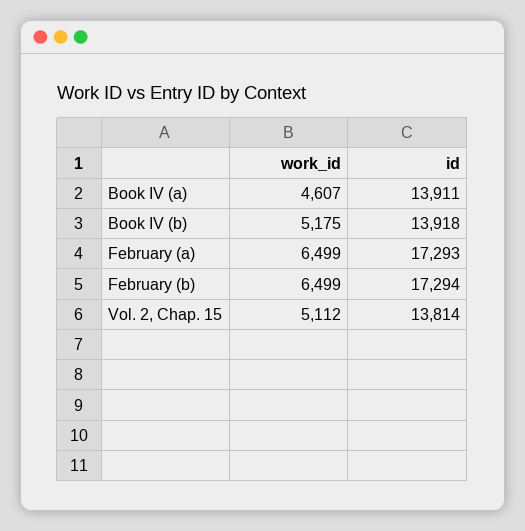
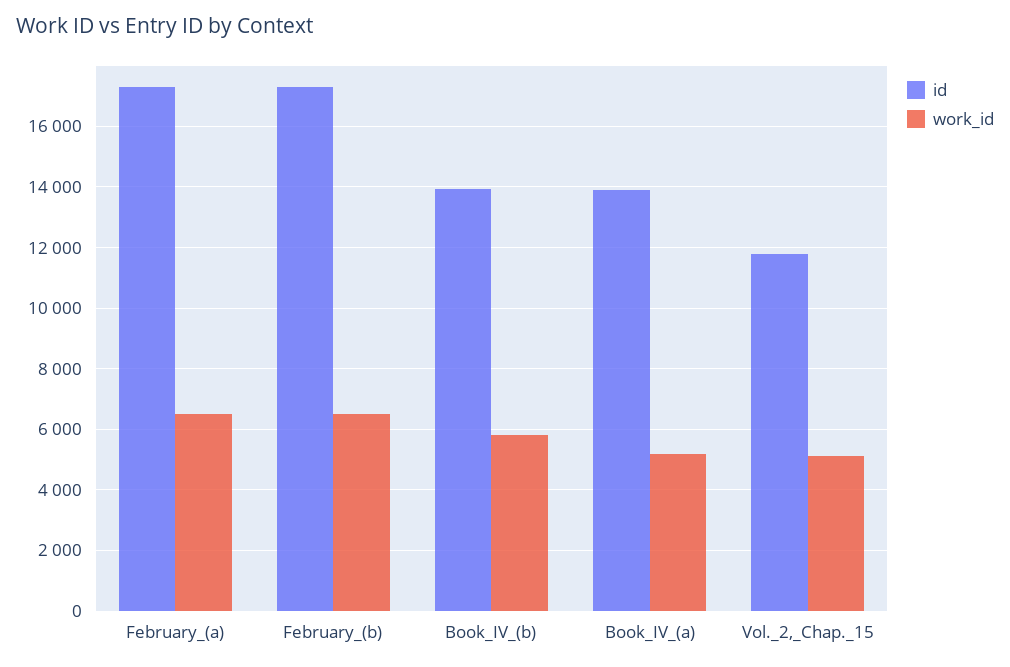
  {
    "work_id": {
-     "Book IV (a)": 4607,
+     "Book IV (a)": 5200,
-     "Book IV (b)": 5175,
+     "Book IV (b)": 5800,
      "February (a)": 6499,
      "February (b)": 6499,
      "Vol. 2, Chap. 15": 5112
    },
    "id": {
      "Book IV (a)": 13911,
      "Book IV (b)": 13918,
      "February (a)": 17293,
      "February (b)": 17294,
-     "Vol. 2, Chap. 15": 13814
+     "Vol. 2, Chap. 15": 11800
    }
  }

